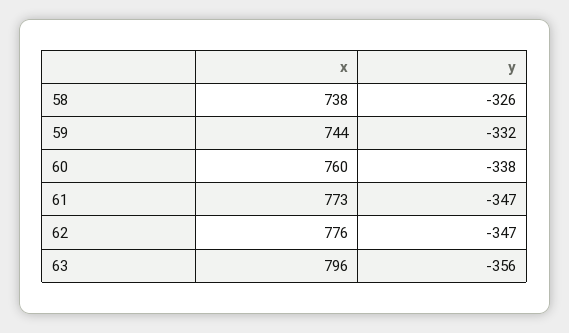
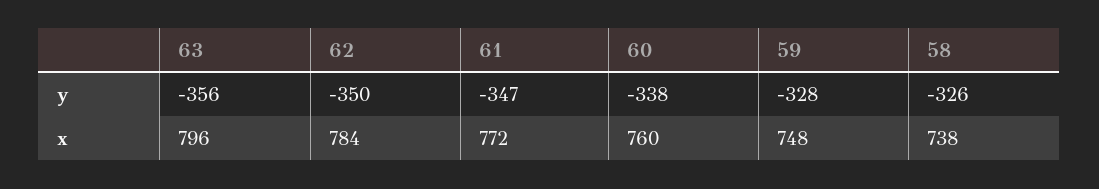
  {
    "x": {
      "58": 738,
-     "59": 744,
+     "59": 748,
      "60": 760,
-     "61": 773,
+     "61": 772,
-     "62": 776,
+     "62": 784,
      "63": 796
    },
    "y": {
      "58": -326,
-     "59": -332,
+     "59": -328,
      "60": -338,
      "61": -347,
-     "62": -347,
+     "62": -350,
      "63": -356
    }
  }

